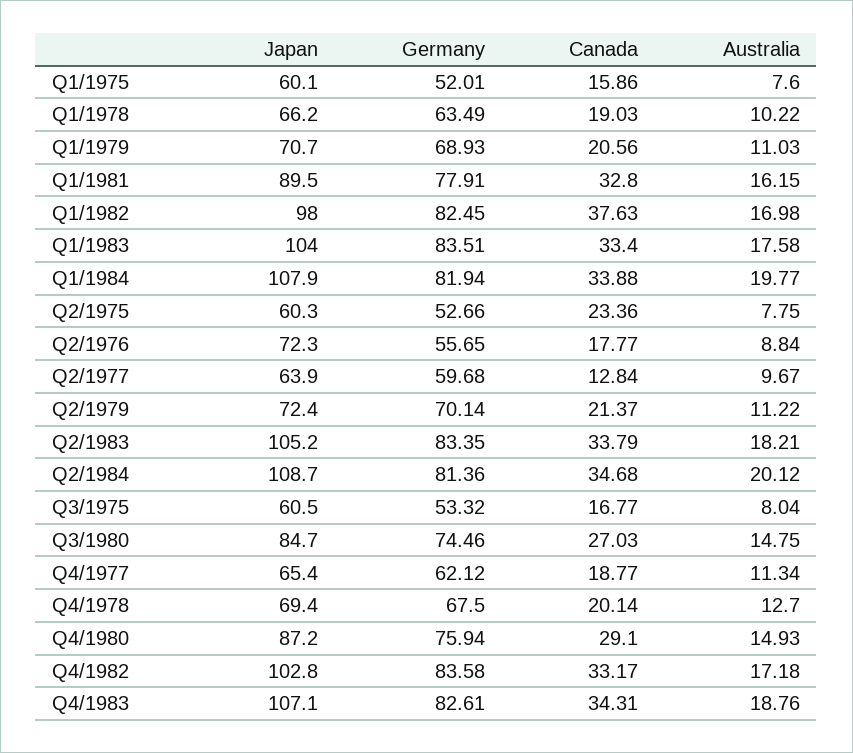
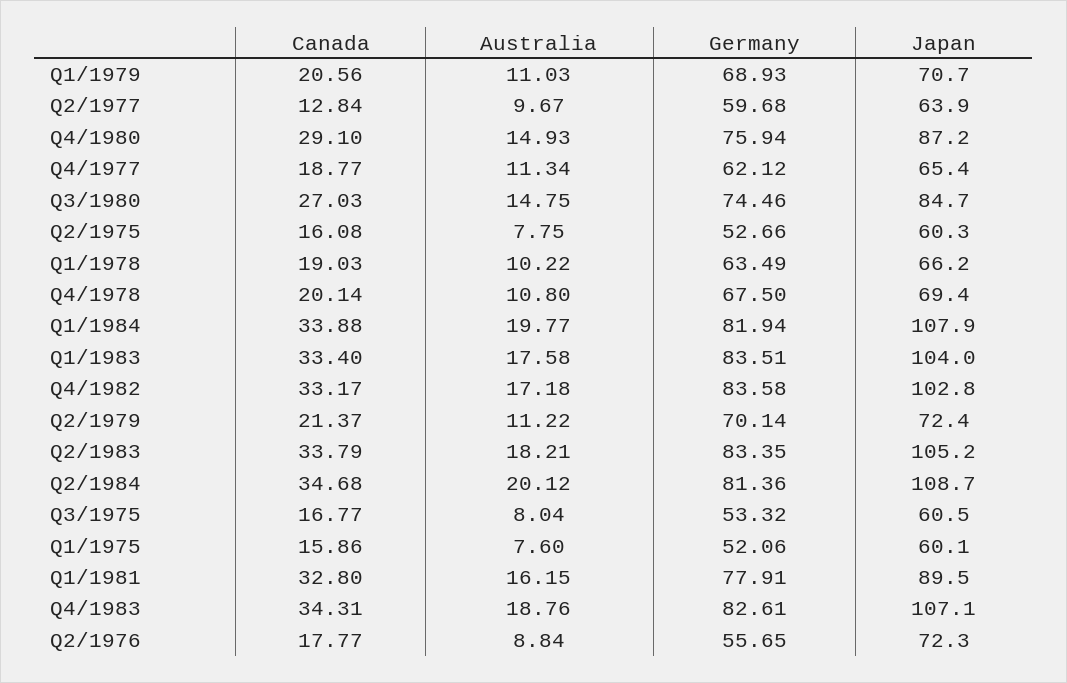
  {
    "Japan": {
      "Q1/1975": 60.1,
      "Q1/1978": 66.2,
      "Q1/1979": 70.7,
      "Q1/1981": 89.5,
-     "Q1/1982": 98,
      "Q1/1983": 104,
      "Q1/1984": 107.9,
      "Q2/1975": 60.3,
      "Q2/1976": 72.3,
      "Q2/1977": 63.9,
      "Q2/1979": 72.4,
      "Q2/1983": 105.2,
      "Q2/1984": 108.7,
      "Q3/1975": 60.5,
      "Q3/1980": 84.7,
      "Q4/1977": 65.4,
      "Q4/1978": 69.4,
      "Q4/1980": 87.2,
      "Q4/1982": 102.8,
      "Q4/1983": 107.1
    },
    "Germany": {
-     "Q1/1975": 52.01,
+     "Q1/1975": 52.06,
      "Q1/1978": 63.49,
      "Q1/1979": 68.93,
      "Q1/1981": 77.91,
-     "Q1/1982": 82.45,
      "Q1/1983": 83.51,
      "Q1/1984": 81.94,
      "Q2/1975": 52.66,
      "Q2/1976": 55.65,
      "Q2/1977": 59.68,
      "Q2/1979": 70.14,
      "Q2/1983": 83.35,
      "Q2/1984": 81.36,
      "Q3/1975": 53.32,
      "Q3/1980": 74.46,
      "Q4/1977": 62.12,
      "Q4/1978": 67.5,
      "Q4/1980": 75.94,
      "Q4/1982": 83.58,
      "Q4/1983": 82.61
    },
    "Canada": {
      "Q1/1975": 15.86,
      "Q1/1978": 19.03,
      "Q1/1979": 20.56,
      "Q1/1981": 32.8,
-     "Q1/1982": 37.63,
      "Q1/1983": 33.4,
      "Q1/1984": 33.88,
-     "Q2/1975": 23.36,
+     "Q2/1975": 16.08,
      "Q2/1976": 17.77,
      "Q2/1977": 12.84,
      "Q2/1979": 21.37,
      "Q2/1983": 33.79,
      "Q2/1984": 34.68,
      "Q3/1975": 16.77,
      "Q3/1980": 27.03,
      "Q4/1977": 18.77,
      "Q4/1978": 20.14,
      "Q4/1980": 29.1,
      "Q4/1982": 33.17,
      "Q4/1983": 34.31
    },
    "Australia": {
      "Q1/1975": 7.6,
      "Q1/1978": 10.22,
      "Q1/1979": 11.03,
      "Q1/1981": 16.15,
-     "Q1/1982": 16.98,
      "Q1/1983": 17.58,
      "Q1/1984": 19.77,
      "Q2/1975": 7.75,
      "Q2/1976": 8.84,
      "Q2/1977": 9.67,
      "Q2/1979": 11.22,
      "Q2/1983": 18.21,
      "Q2/1984": 20.12,
      "Q3/1975": 8.04,
      "Q3/1980": 14.75,
      "Q4/1977": 11.34,
-     "Q4/1978": 12.7,
+     "Q4/1978": 10.8,
      "Q4/1980": 14.93,
      "Q4/1982": 17.18,
      "Q4/1983": 18.76
    }
  }

